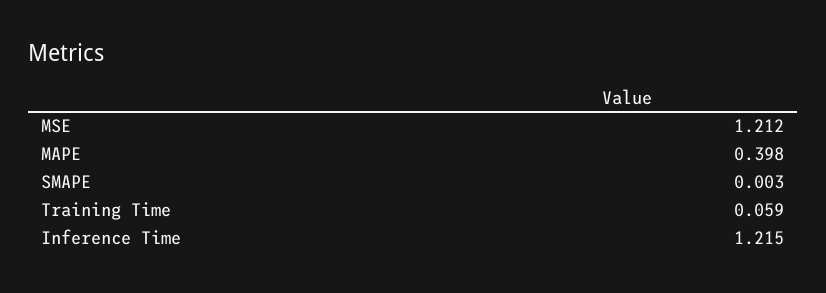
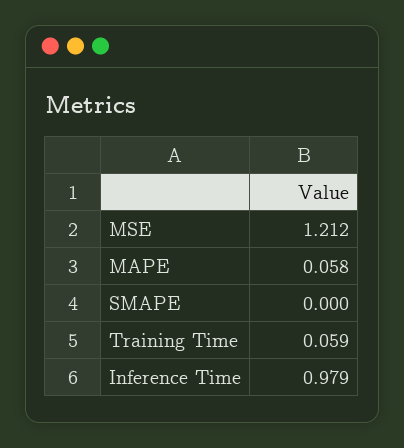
  {
    "MSE": 1.212,
-   "MAPE": 0.398,
+   "MAPE": 0.058,
-   "SMAPE": 0.003,
+   "SMAPE": 0,
    "Training Time": 0.059,
-   "Inference Time": 1.215
+   "Inference Time": 0.979
  }

